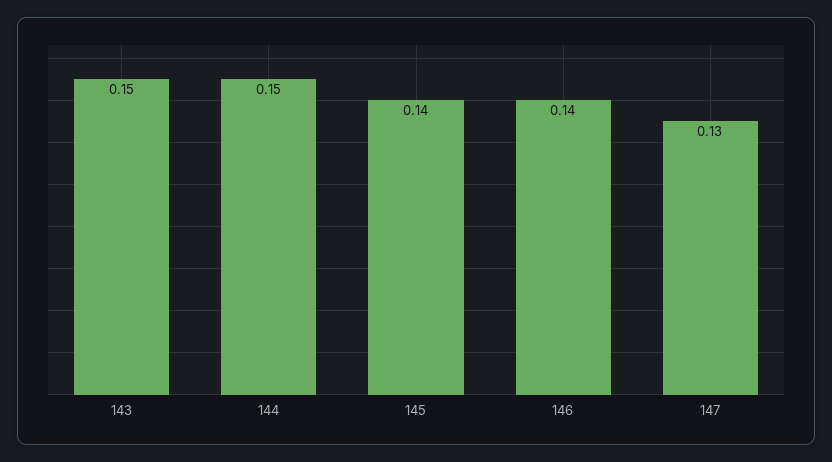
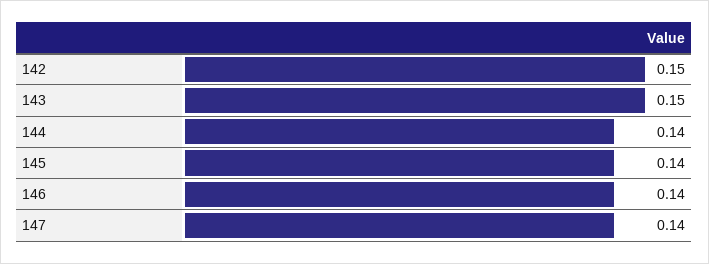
  {
    "143": 0.15,
-   "144": 0.15,
+   "144": 0.14,
    "145": 0.14,
    "146": 0.14,
-   "147": 0.13
+   "147": 0.14,
+   "142": 0.15
  }

